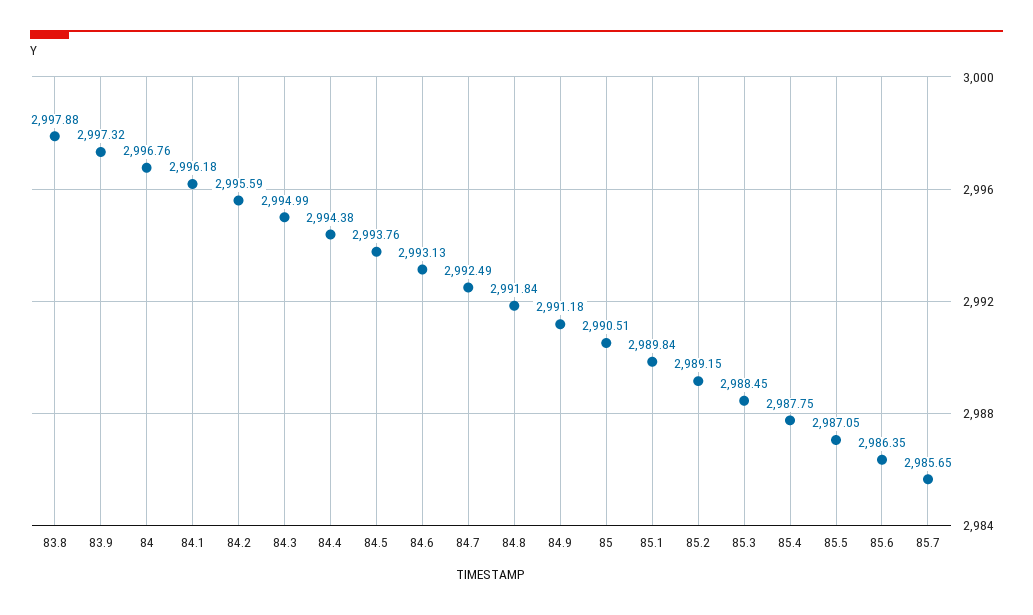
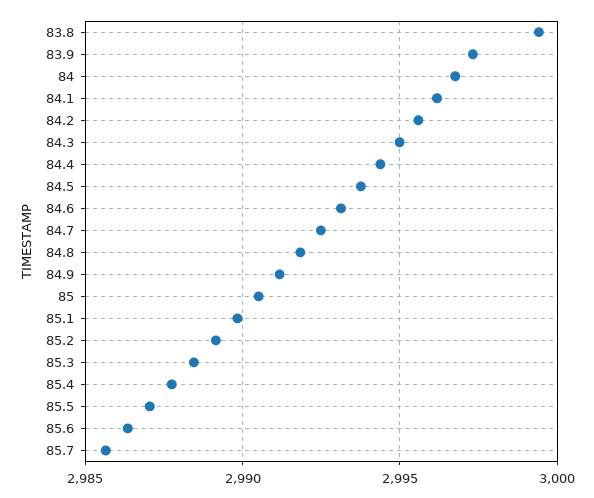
  {
-   "83.8": 2997.88,
+   "83.8": 2999.5,
    "83.9": 2997.32,
    "84": 2996.76,
    "84.1": 2996.18,
    "84.2": 2995.59,
    "84.3": 2994.99,
    "84.4": 2994.38,
    "84.5": 2993.76,
    "84.6": 2993.13,
    "84.7": 2992.49,
    "84.8": 2991.84,
    "84.9": 2991.18,
    "85": 2990.51,
    "85.1": 2989.84,
    "85.2": 2989.15,
    "85.3": 2988.45,
    "85.4": 2987.75,
    "85.5": 2987.05,
    "85.6": 2986.35,
    "85.7": 2985.65
  }

